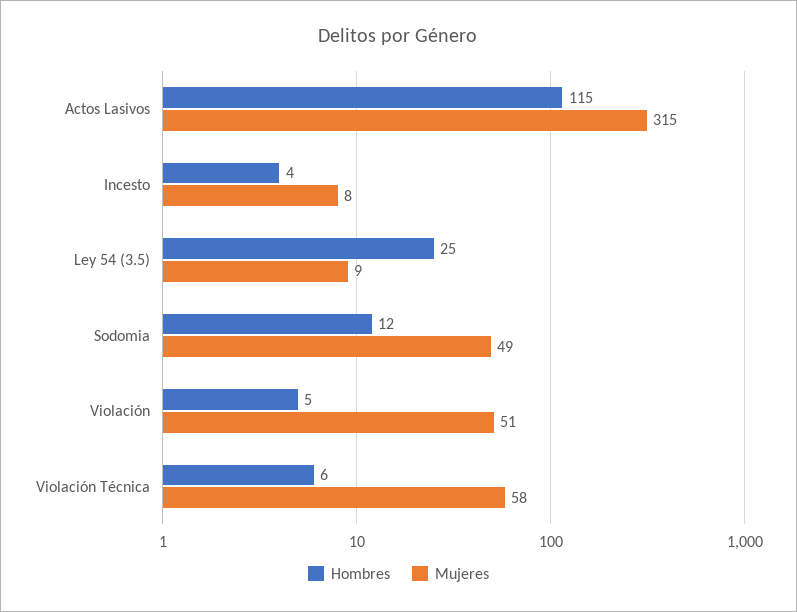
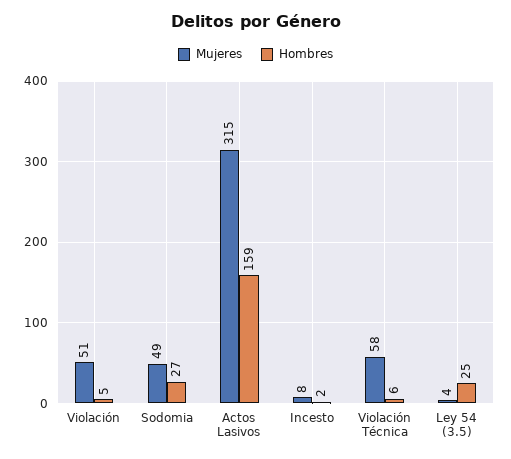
  {
    "Hombres": {
-     "Actos Lasivos": 115,
+     "Actos Lasivos": 159,
-     "Incesto": 4,
+     "Incesto": 2,
      "Ley 54 (3.5)": 25,
-     "Sodomia": 12,
+     "Sodomia": 27,
      "Violación": 5,
      "Violación Técnica": 6
    },
    "Mujeres": {
      "Actos Lasivos": 315,
      "Incesto": 8,
-     "Ley 54 (3.5)": 9,
+     "Ley 54 (3.5)": 4,
      "Sodomia": 49,
      "Violación": 51,
      "Violación Técnica": 58
    }
  }

